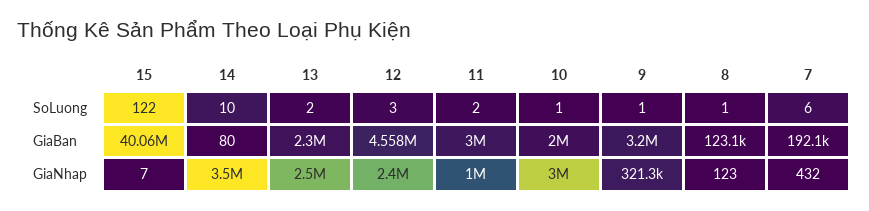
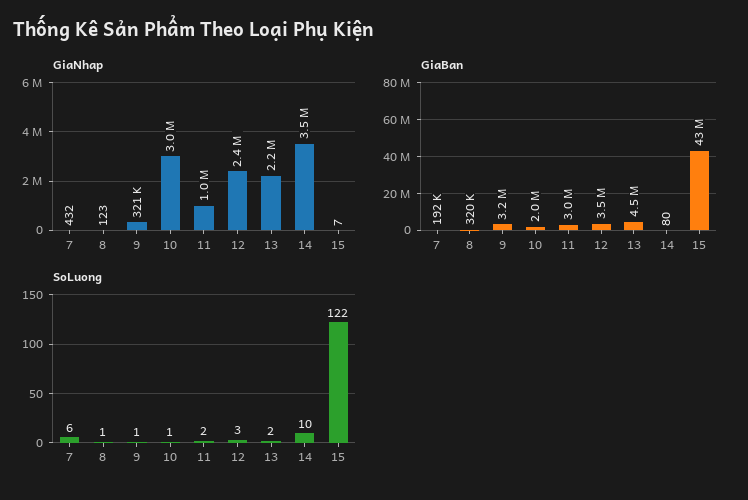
  {
    "SoLuong": {
      "15": 122,
      "14": 10,
      "13": 2,
      "12": 3,
      "11": 2,
      "10": 1,
      "9": 1,
      "8": 1,
      "7": 6
    },
    "GiaBan": {
-     "15": 40060000,
+     "15": 43000000,
      "14": 80,
-     "13": 2300000,
+     "13": 4500000,
-     "12": 4558000,
+     "12": 3500000,
      "11": 3000000,
      "10": 2000000,
      "9": 3200000,
-     "8": 123100,
+     "8": 320000,
      "7": 192100
    },
    "GiaNhap": {
      "15": 7,
      "14": 3500000,
-     "13": 2500000,
+     "13": 2200000,
      "12": 2400000,
      "11": 1000000,
      "10": 3000000,
      "9": 321300,
      "8": 123,
      "7": 432
    }
  }

